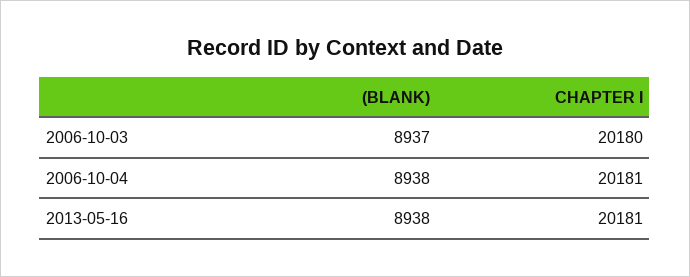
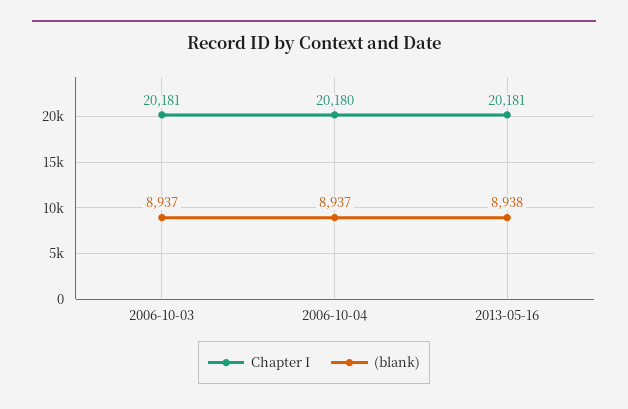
  {
    "(BLANK)": {
      "2006-10-03": 8937,
-     "2006-10-04": 8938,
+     "2006-10-04": 8937,
      "2013-05-16": 8938
    },
    "CHAPTER I": {
-     "2006-10-03": 20180,
+     "2006-10-03": 20181,
-     "2006-10-04": 20181,
+     "2006-10-04": 20180,
      "2013-05-16": 20181
    }
  }

